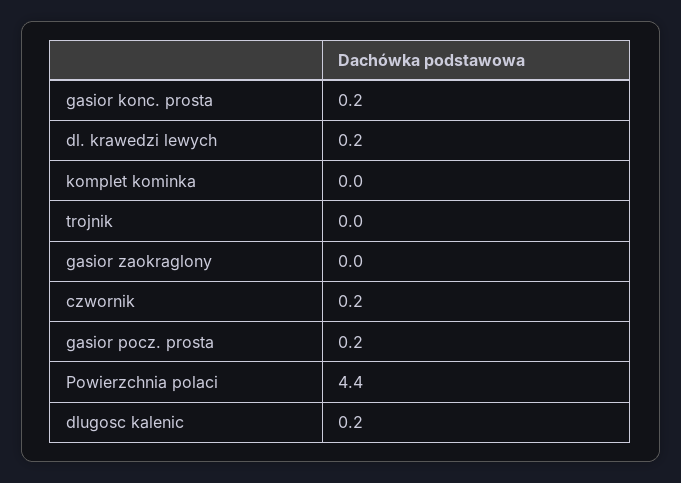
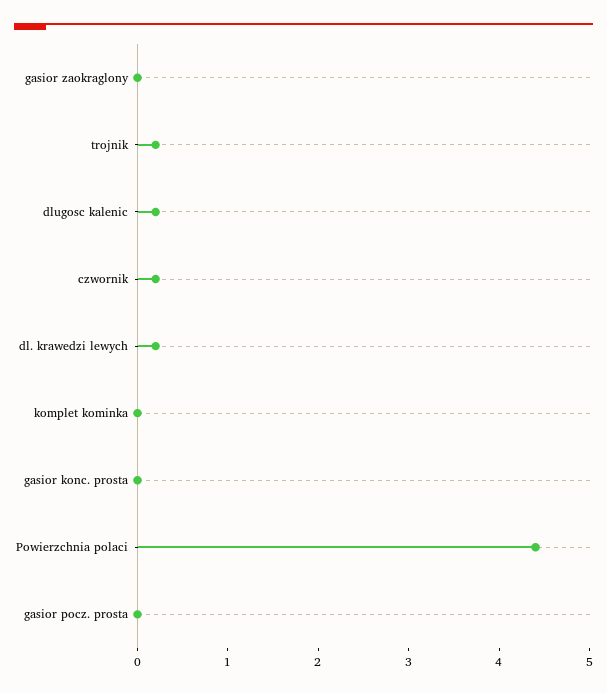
  {
-   "gasior konc. prosta": 0.2,
+   "gasior konc. prosta": 0,
    "dl. krawedzi lewych": 0.2,
    "komplet kominka": 0,
-   "trojnik": 0,
+   "trojnik": 0.2,
    "gasior zaokraglony": 0,
    "czwornik": 0.2,
-   "gasior pocz. prosta": 0.2,
+   "gasior pocz. prosta": 0,
    "Powierzchnia polaci": 4.4,
    "dlugosc kalenic": 0.2
  }

